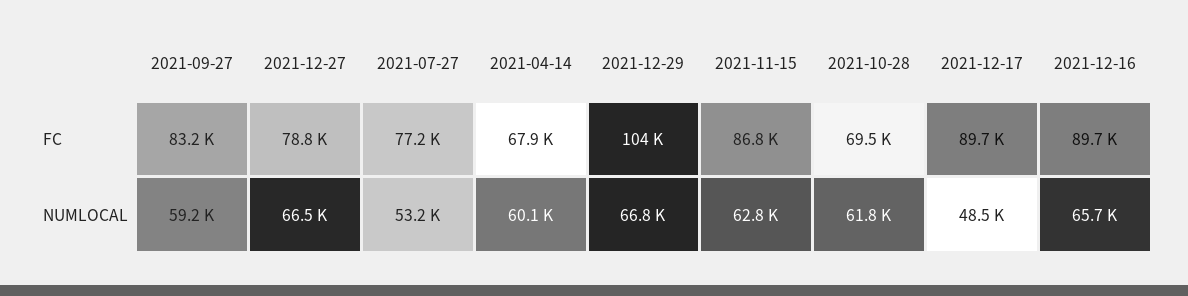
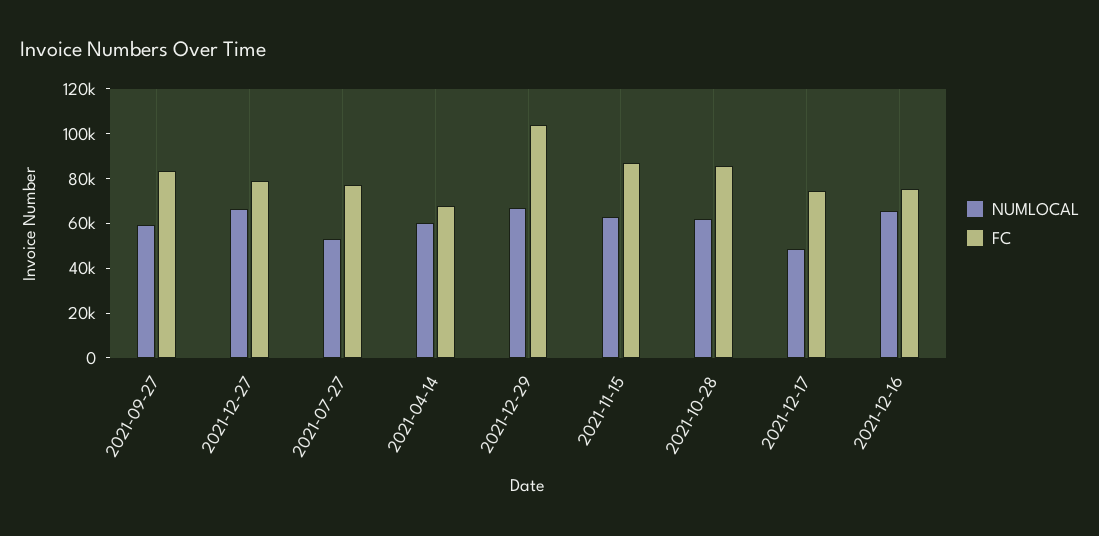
  {
    "FC": {
      "2021-09-27": 83200,
      "2021-12-27": 78800,
      "2021-07-27": 77200,
      "2021-04-14": 67900,
      "2021-12-29": 104000,
      "2021-11-15": 86800,
-     "2021-10-28": 69500,
+     "2021-10-28": 85000,
-     "2021-12-17": 89700,
+     "2021-12-17": 75000,
-     "2021-12-16": 89700
+     "2021-12-16": 75000
    },
    "NUMLOCAL": {
      "2021-09-27": 59200,
      "2021-12-27": 66500,
      "2021-07-27": 53200,
      "2021-04-14": 60100,
      "2021-12-29": 66800,
      "2021-11-15": 62800,
      "2021-10-28": 61800,
      "2021-12-17": 48500,
      "2021-12-16": 65700
    }
  }

